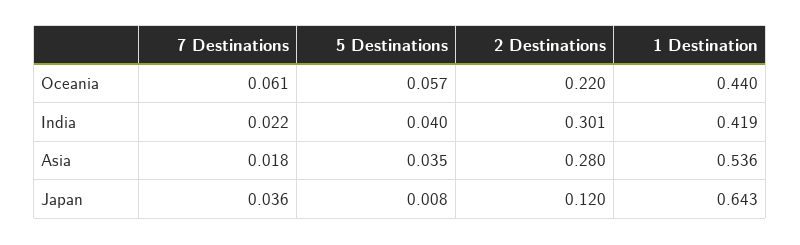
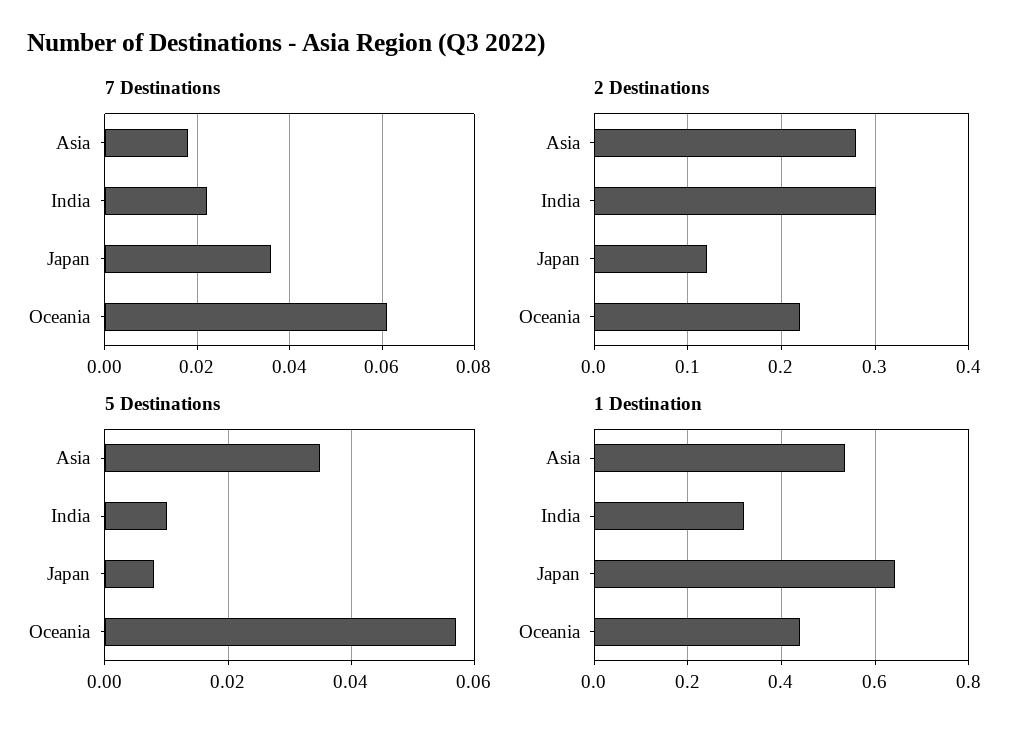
  {
    "7 Destinations": {
      "Oceania": 0.061,
      "India": 0.022,
      "Asia": 0.018,
      "Japan": 0.036
    },
    "5 Destinations": {
      "Oceania": 0.057,
-     "India": 0.04,
+     "India": 0.01,
      "Asia": 0.035,
      "Japan": 0.008
    },
    "2 Destinations": {
      "Oceania": 0.22,
      "India": 0.301,
      "Asia": 0.28,
      "Japan": 0.12
    },
    "1 Destination": {
      "Oceania": 0.44,
-     "India": 0.419,
+     "India": 0.32,
      "Asia": 0.536,
      "Japan": 0.643
    }
  }

